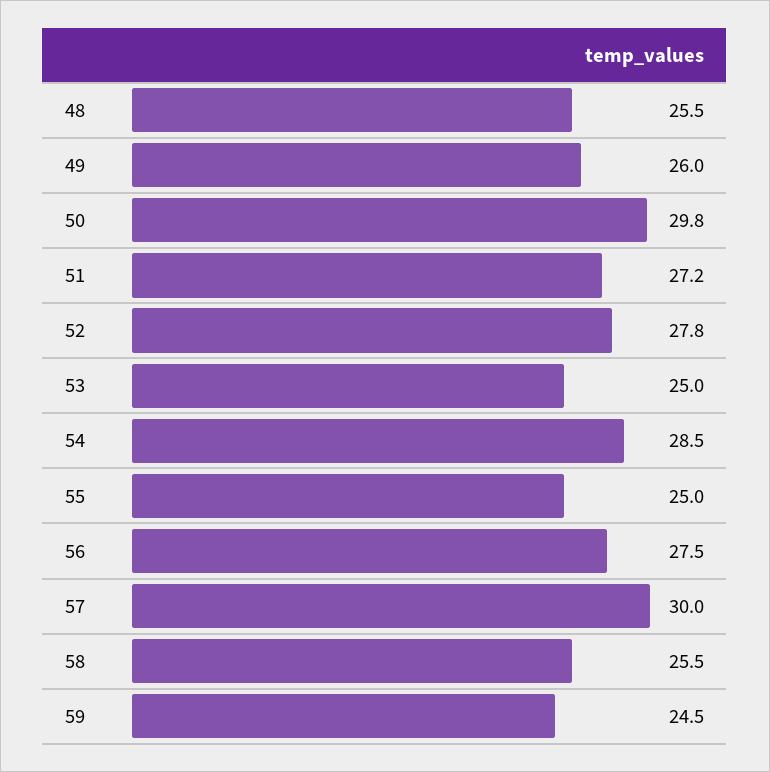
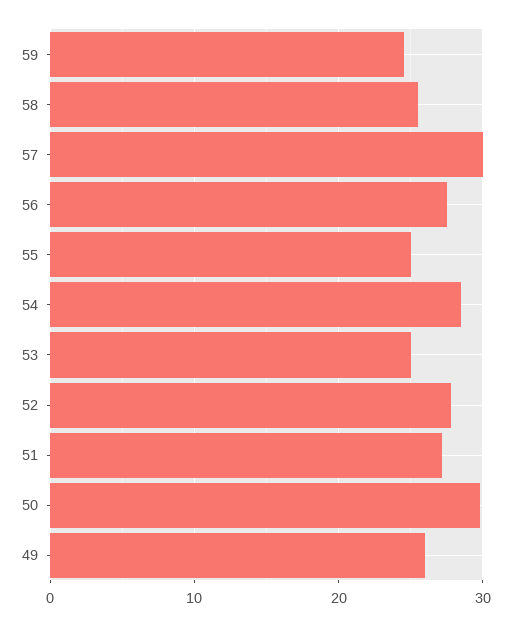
  {
-   "48": 25.5,
    "49": 26,
    "50": 29.8,
    "51": 27.2,
    "52": 27.8,
    "53": 25,
    "54": 28.5,
    "55": 25,
    "56": 27.5,
    "57": 30,
    "58": 25.5,
    "59": 24.5
  }

